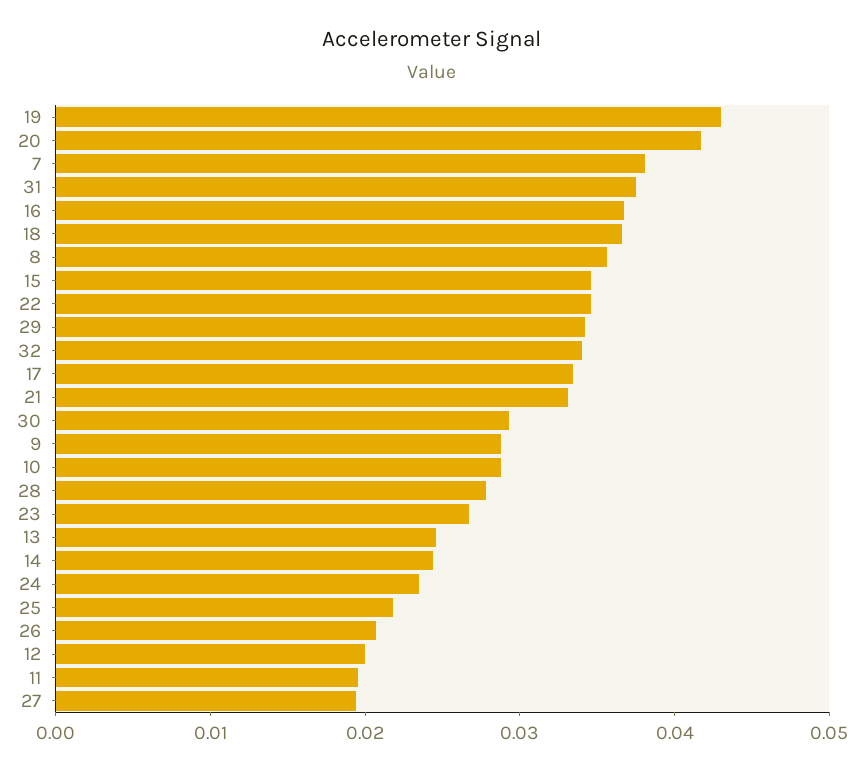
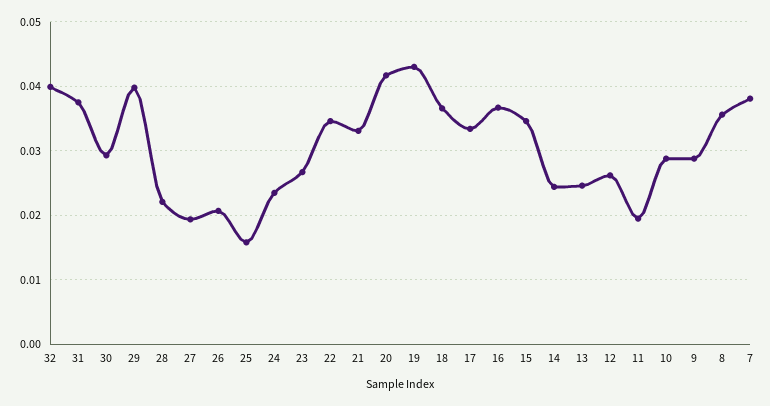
  {
    "19": 0.043,
    "20": 0.042,
    "7": 0.038,
    "31": 0.038,
    "16": 0.037,
    "18": 0.037,
    "8": 0.036,
    "15": 0.035,
    "22": 0.035,
-   "29": 0.034,
+   "29": 0.04,
-   "32": 0.034,
+   "32": 0.04,
    "17": 0.033,
    "21": 0.033,
    "30": 0.029,
    "9": 0.029,
    "10": 0.029,
-   "28": 0.028,
+   "28": 0.022,
    "23": 0.027,
    "13": 0.025,
    "14": 0.024,
    "24": 0.024,
-   "25": 0.022,
+   "25": 0.016,
    "26": 0.021,
-   "12": 0.02,
+   "12": 0.026,
    "11": 0.02,
    "27": 0.019
  }

